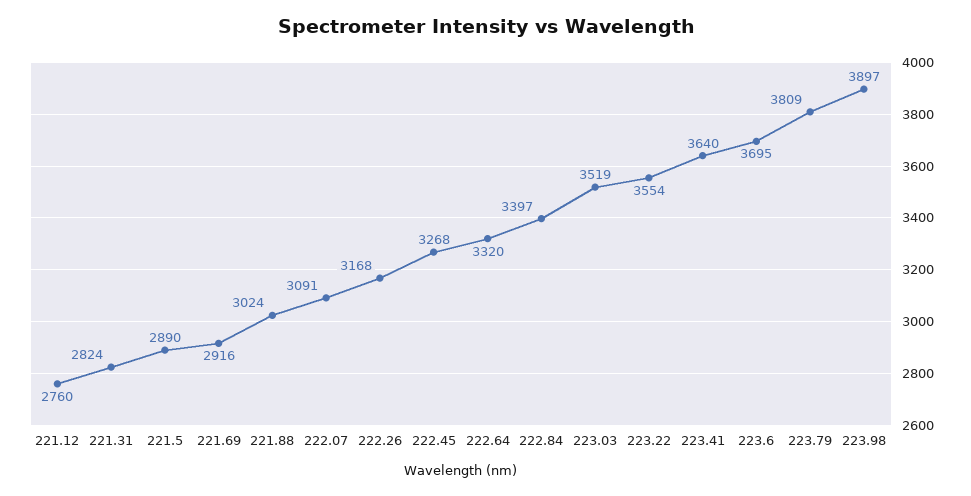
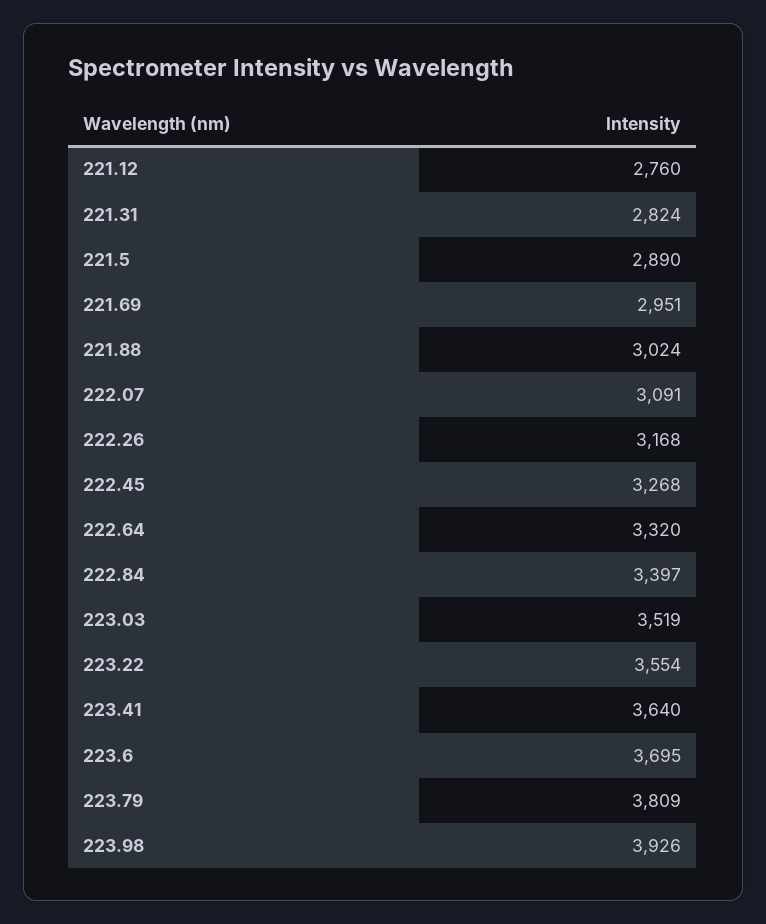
  {
    "221.12": 2760,
    "221.31": 2824,
    "221.5": 2890,
-   "221.69": 2916,
+   "221.69": 2951,
    "221.88": 3024,
    "222.07": 3091,
    "222.26": 3168,
    "222.45": 3268,
    "222.64": 3320,
    "222.84": 3397,
    "223.03": 3519,
    "223.22": 3554,
    "223.41": 3640,
    "223.6": 3695,
    "223.79": 3809,
-   "223.98": 3897
+   "223.98": 3926
  }

